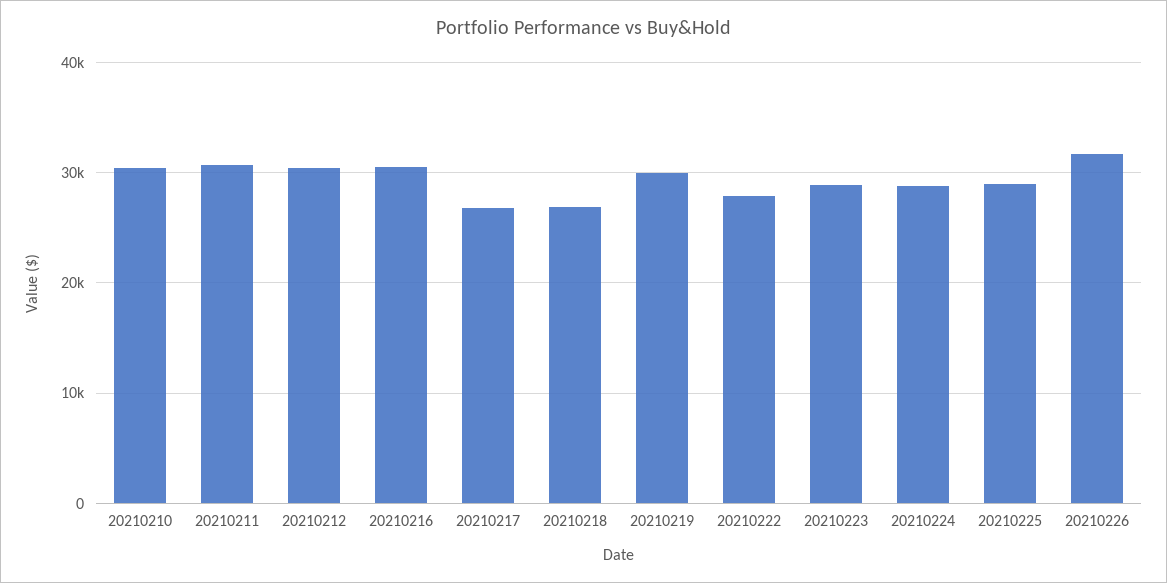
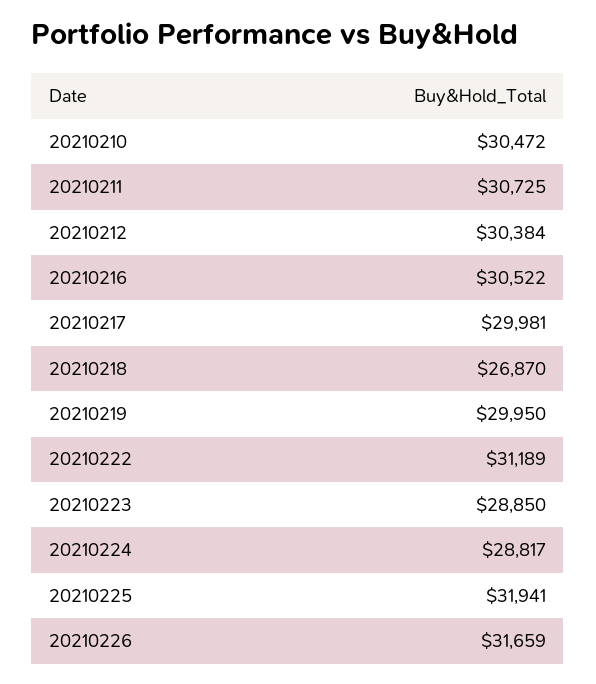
  {
    "20210210": 30472,
    "20210211": 30725,
    "20210212": 30384,
    "20210216": 30522,
-   "20210217": 27000,
+   "20210217": 29981,
    "20210218": 26870,
    "20210219": 29950,
-   "20210222": 28000,
+   "20210222": 31189,
    "20210223": 28850,
    "20210224": 28817,
-   "20210225": 29000,
+   "20210225": 31941,
    "20210226": 31659
  }

